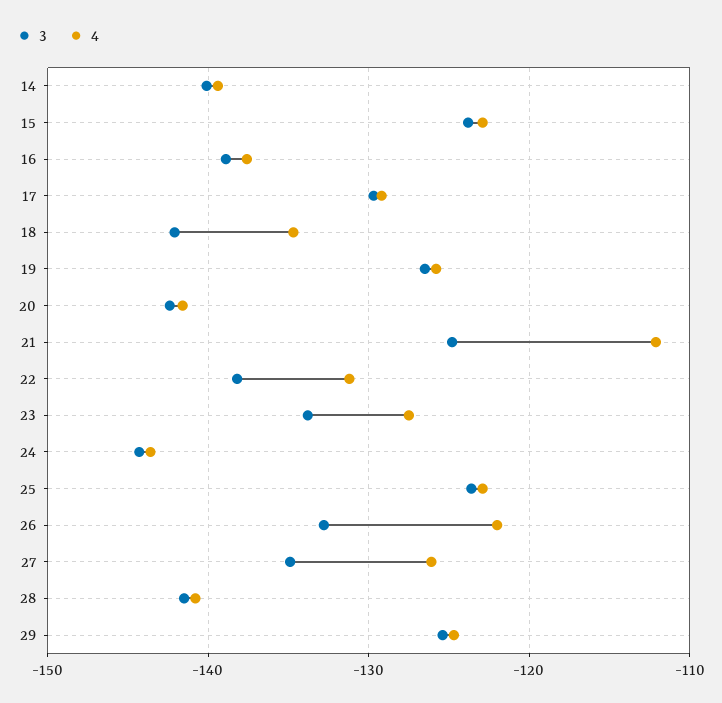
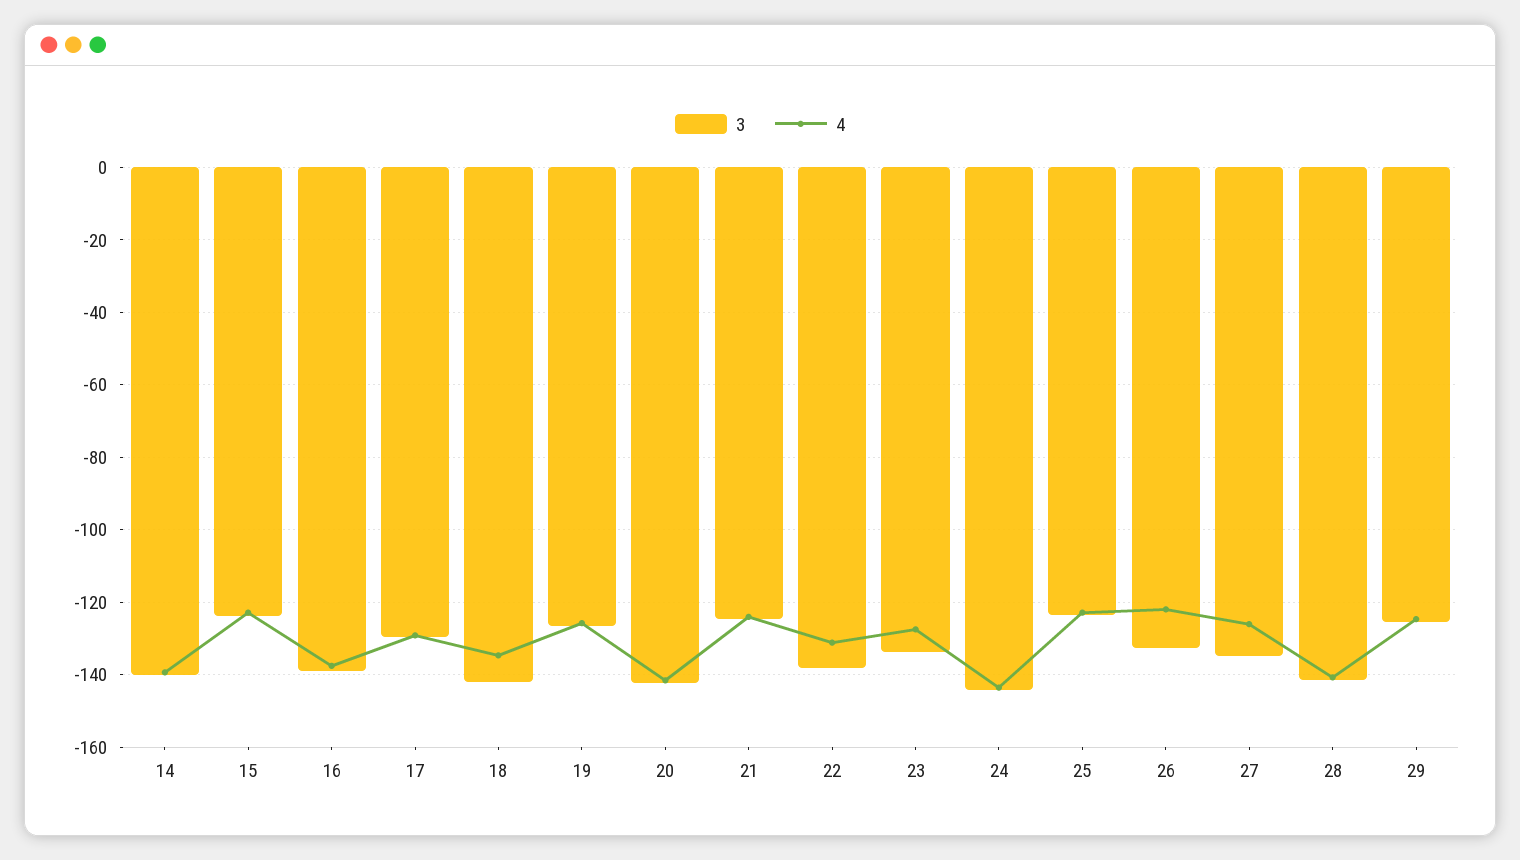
  {
    "3": {
      "14": -140,
      "15": -124,
      "16": -139,
      "17": -130,
      "18": -142,
      "19": -127,
      "20": -142,
      "21": -125,
      "22": -138,
      "23": -134,
      "24": -144,
      "25": -124,
      "26": -133,
      "27": -135,
      "28": -142,
      "29": -125
    },
    "4": {
      "14": -139,
      "15": -123,
      "16": -138,
      "17": -129,
      "18": -135,
      "19": -126,
      "20": -142,
-     "21": -112,
+     "21": -124,
      "22": -131,
      "23": -128,
      "24": -144,
      "25": -123,
      "26": -122,
      "27": -126,
      "28": -141,
      "29": -125
    }
  }

